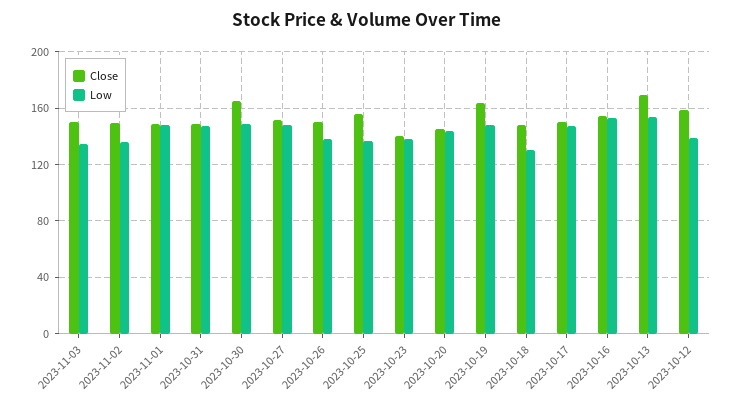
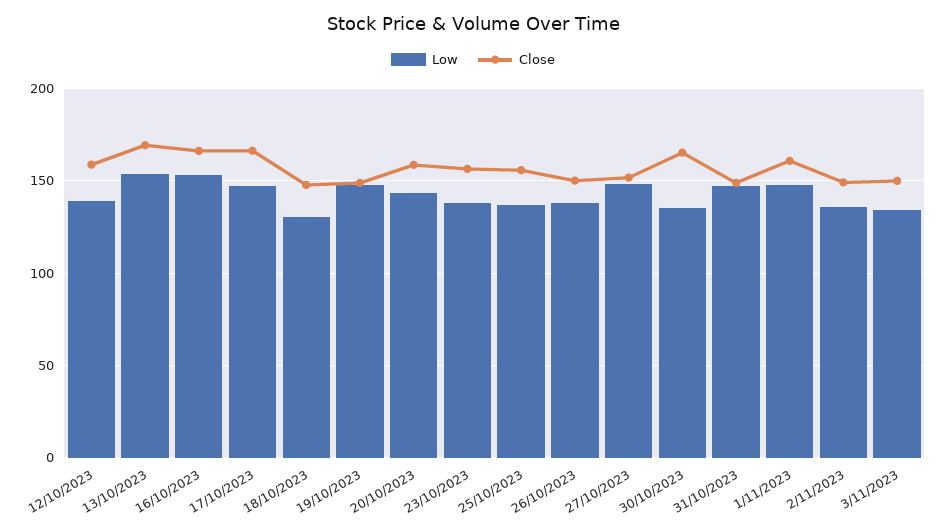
  {
    "Close": {
      "2023-11-03": 150,
      "2023-11-02": 150,
-     "2023-11-01": 150,
+     "2023-11-01": 160,
      "2023-10-31": 150,
      "2023-10-30": 165,
      "2023-10-27": 150,
      "2023-10-26": 150,
      "2023-10-25": 155,
-     "2023-10-23": 140,
+     "2023-10-23": 155,
-     "2023-10-20": 145,
+     "2023-10-20": 160,
-     "2023-10-19": 165,
+     "2023-10-19": 150,
      "2023-10-18": 150,
-     "2023-10-17": 150,
+     "2023-10-17": 165,
-     "2023-10-16": 155,
+     "2023-10-16": 165,
      "2023-10-13": 170,
      "2023-10-12": 160
    },
    "Low": {
      "2023-11-03": 135,
      "2023-11-02": 135,
      "2023-11-01": 150,
      "2023-10-31": 145,
-     "2023-10-30": 150,
+     "2023-10-30": 135,
      "2023-10-27": 150,
      "2023-10-26": 140,
      "2023-10-25": 135,
      "2023-10-23": 140,
      "2023-10-20": 145,
      "2023-10-19": 150,
      "2023-10-18": 130,
      "2023-10-17": 145,
      "2023-10-16": 155,
      "2023-10-13": 155,
      "2023-10-12": 140
    }
  }

